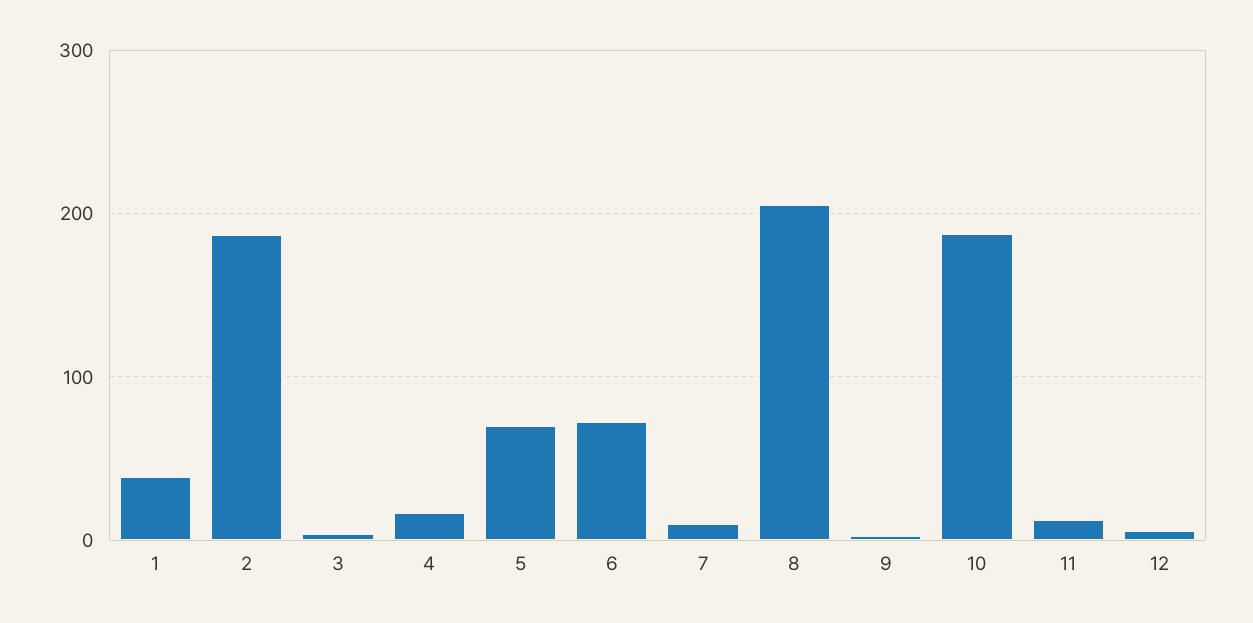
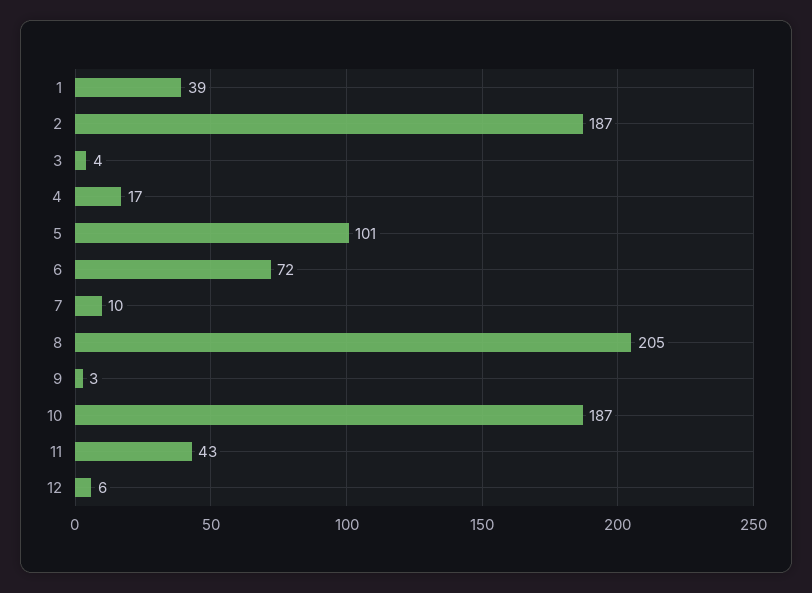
  {
    "1": 39,
    "2": 187,
    "3": 4,
    "4": 17,
-   "5": 70,
+   "5": 101,
    "6": 72,
    "7": 10,
    "8": 205,
    "9": 3,
    "10": 187,
-   "11": 10,
+   "11": 43,
    "12": 6
  }

